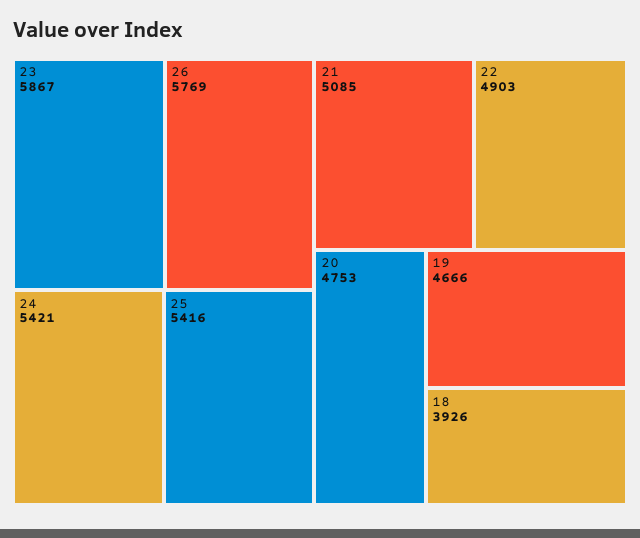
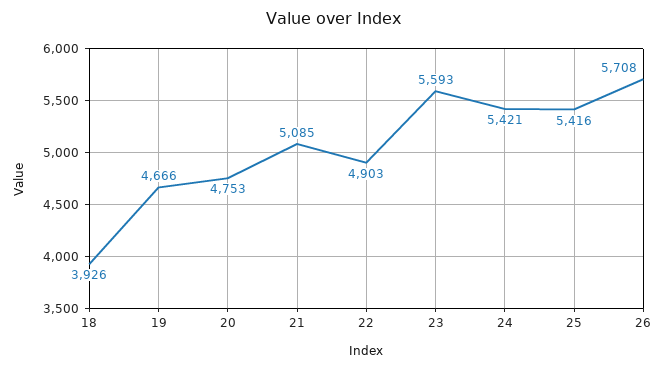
  {
-   "23": 5867,
+   "23": 5593,
-   "26": 5769,
+   "26": 5708,
    "24": 5421,
    "25": 5416,
    "21": 5085,
    "22": 4903,
    "20": 4753,
    "19": 4666,
    "18": 3926
  }

